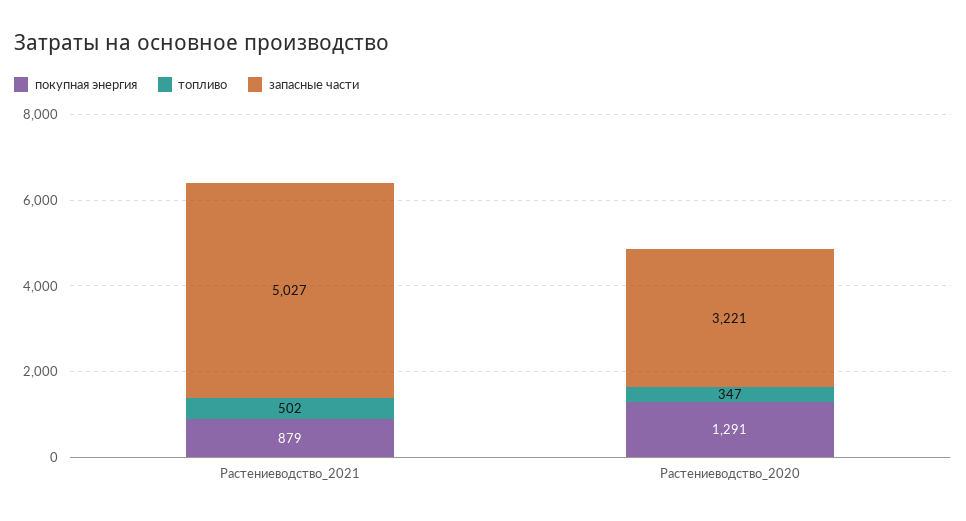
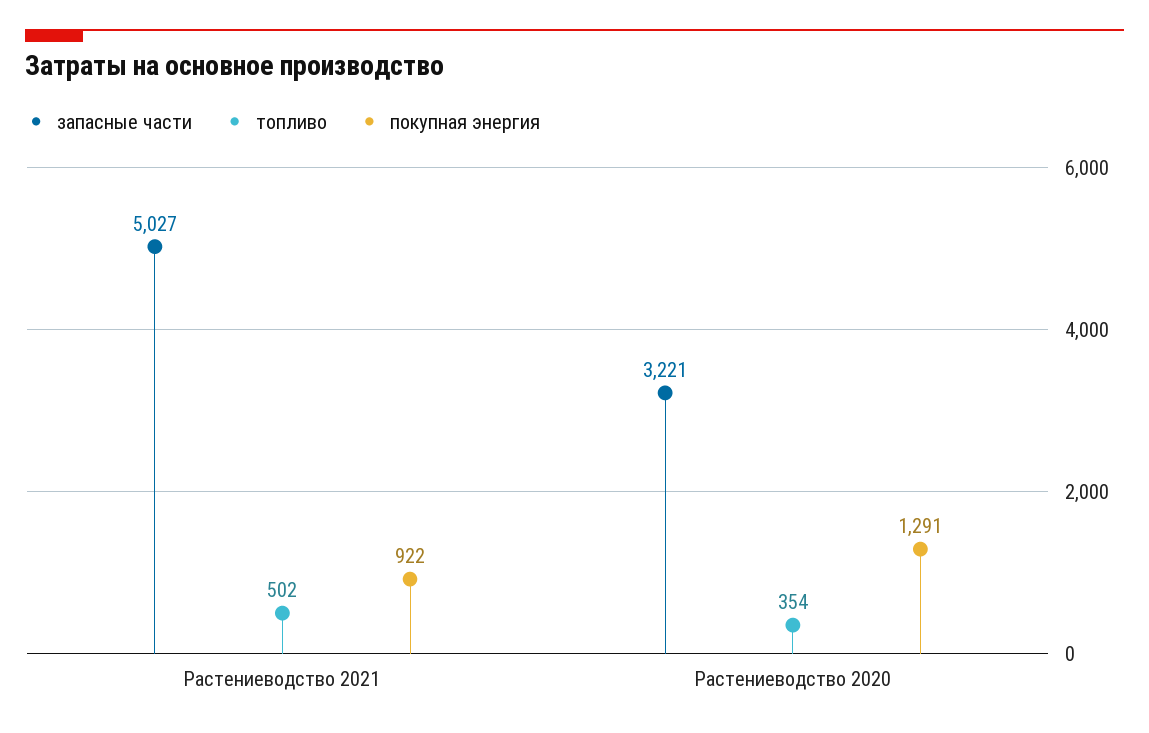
  {
    "покупная энергия": {
-     "Растениеводство_2021": 879,
+     "Растениеводство_2021": 922,
      "Растениеводство_2020": 1291
    },
    "топливо": {
      "Растениеводство_2021": 502,
-     "Растениеводство_2020": 347
+     "Растениеводство_2020": 354
    },
    "запасные части": {
      "Растениеводство_2021": 5027,
      "Растениеводство_2020": 3221
    }
  }

